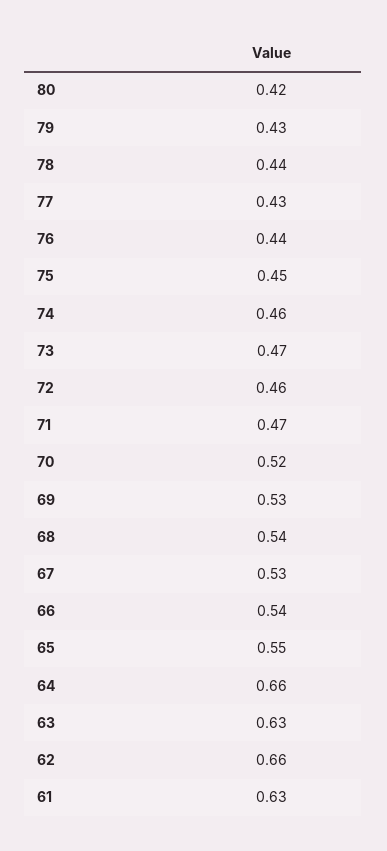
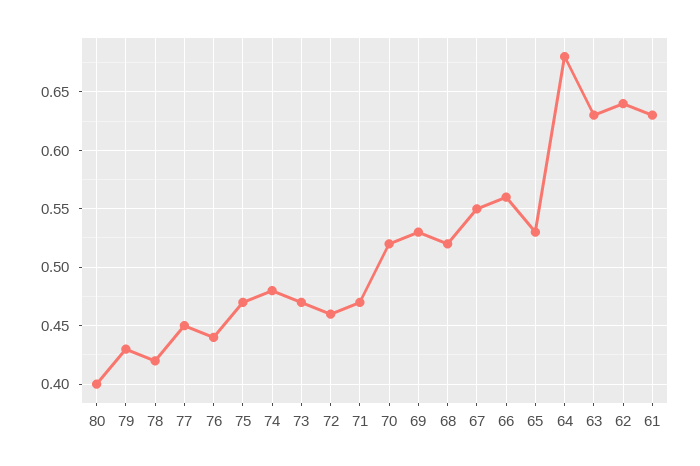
  {
-   "80": 0.42,
+   "80": 0.4,
    "79": 0.43,
-   "78": 0.44,
+   "78": 0.42,
-   "77": 0.43,
+   "77": 0.45,
    "76": 0.44,
-   "75": 0.45,
+   "75": 0.47,
-   "74": 0.46,
+   "74": 0.48,
    "73": 0.47,
    "72": 0.46,
    "71": 0.47,
    "70": 0.52,
    "69": 0.53,
-   "68": 0.54,
+   "68": 0.52,
-   "67": 0.53,
+   "67": 0.55,
-   "66": 0.54,
+   "66": 0.56,
-   "65": 0.55,
+   "65": 0.53,
-   "64": 0.66,
+   "64": 0.68,
    "63": 0.63,
-   "62": 0.66,
+   "62": 0.64,
    "61": 0.63
  }

